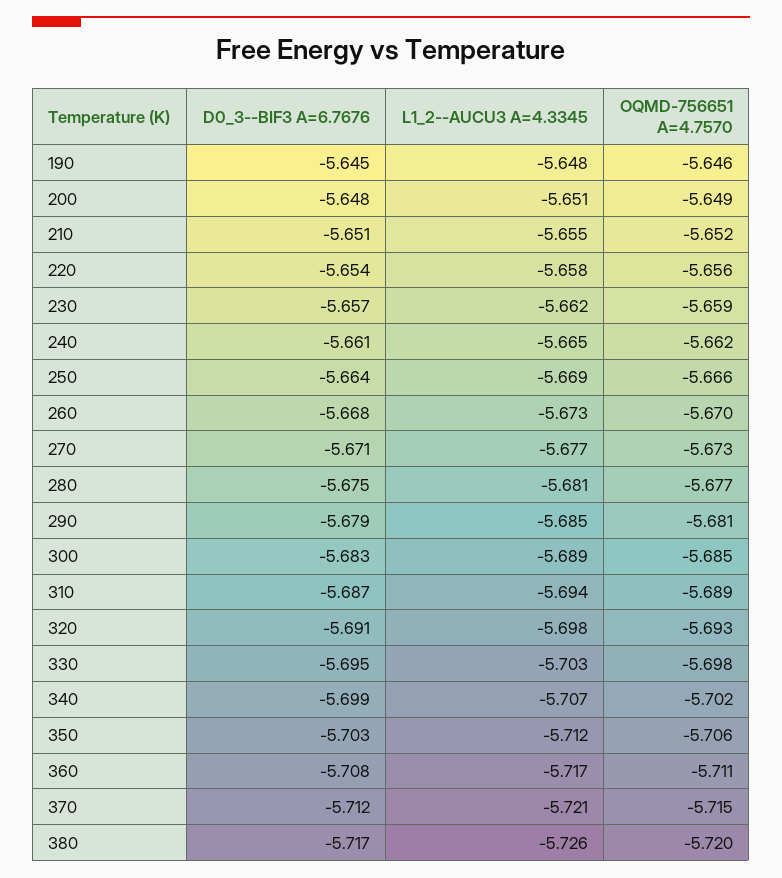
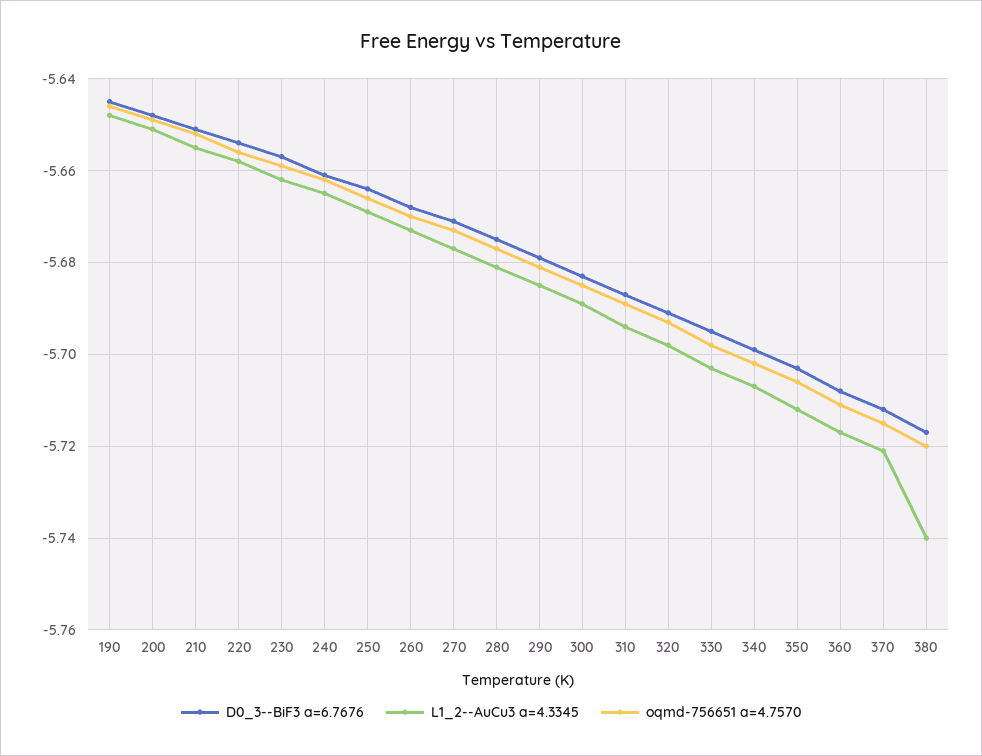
  {
    "D0_3--BIF3 A=6.7676": {
      "190": -5.645,
      "200": -5.648,
      "210": -5.651,
      "220": -5.654,
      "230": -5.657,
      "240": -5.661,
      "250": -5.664,
      "260": -5.668,
      "270": -5.671,
      "280": -5.675,
      "290": -5.679,
      "300": -5.683,
      "310": -5.687,
      "320": -5.691,
      "330": -5.695,
      "340": -5.699,
      "350": -5.703,
      "360": -5.708,
      "370": -5.712,
      "380": -5.717
    },
    "L1_2--AUCU3 A=4.3345": {
      "190": -5.648,
      "200": -5.651,
      "210": -5.655,
      "220": -5.658,
      "230": -5.662,
      "240": -5.665,
      "250": -5.669,
      "260": -5.673,
      "270": -5.677,
      "280": -5.681,
      "290": -5.685,
      "300": -5.689,
      "310": -5.694,
      "320": -5.698,
      "330": -5.703,
      "340": -5.707,
      "350": -5.712,
      "360": -5.717,
      "370": -5.721,
-     "380": -5.726
+     "380": -5.74
    },
    "OQMD-756651 A=4.7570": {
      "190": -5.646,
      "200": -5.649,
      "210": -5.652,
      "220": -5.656,
      "230": -5.659,
      "240": -5.662,
      "250": -5.666,
      "260": -5.67,
      "270": -5.673,
      "280": -5.677,
      "290": -5.681,
      "300": -5.685,
      "310": -5.689,
      "320": -5.693,
      "330": -5.698,
      "340": -5.702,
      "350": -5.706,
      "360": -5.711,
      "370": -5.715,
      "380": -5.72
    }
  }

